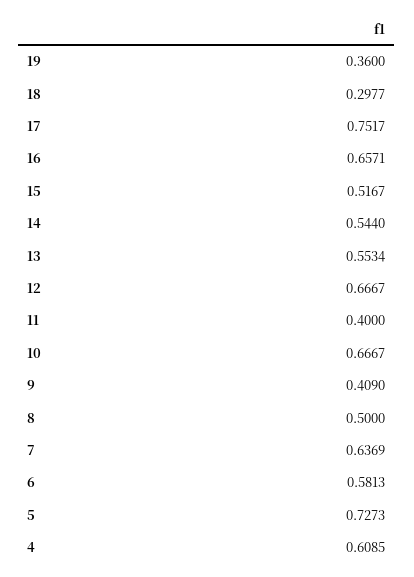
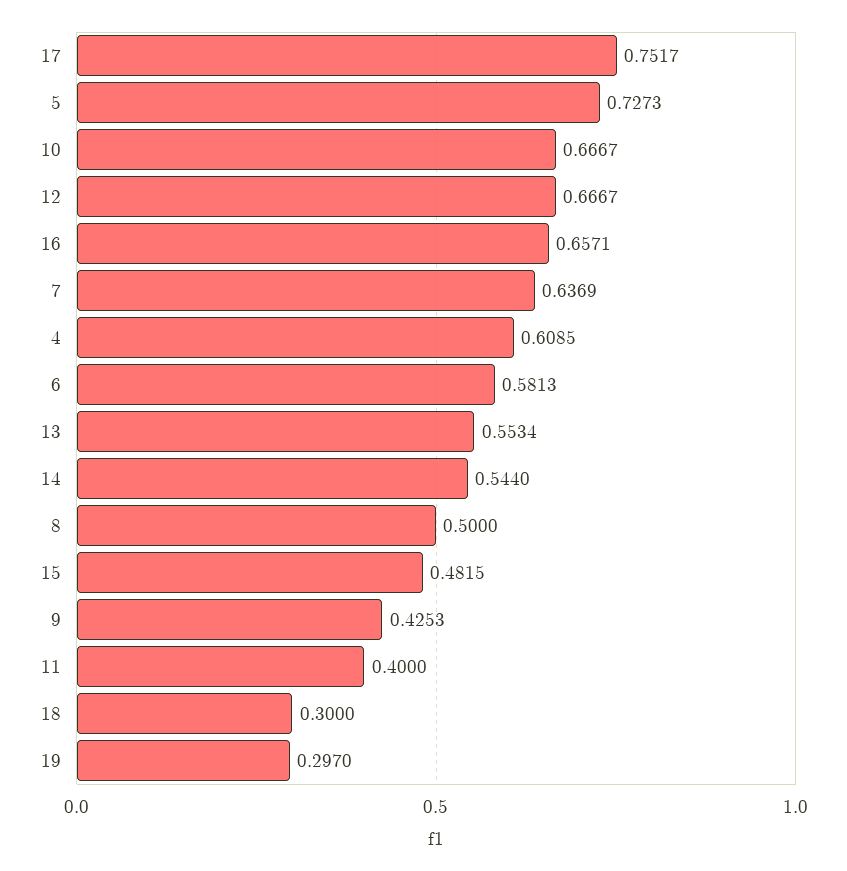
  {
-   "19": 0.36,
+   "19": 0.297,
-   "18": 0.2977,
+   "18": 0.3,
    "17": 0.7517,
    "16": 0.6571,
-   "15": 0.5167,
+   "15": 0.4815,
    "14": 0.544,
    "13": 0.5534,
    "12": 0.6667,
    "11": 0.4,
    "10": 0.6667,
-   "9": 0.409,
+   "9": 0.4253,
    "8": 0.5,
    "7": 0.6369,
    "6": 0.5813,
    "5": 0.7273,
    "4": 0.6085
  }

